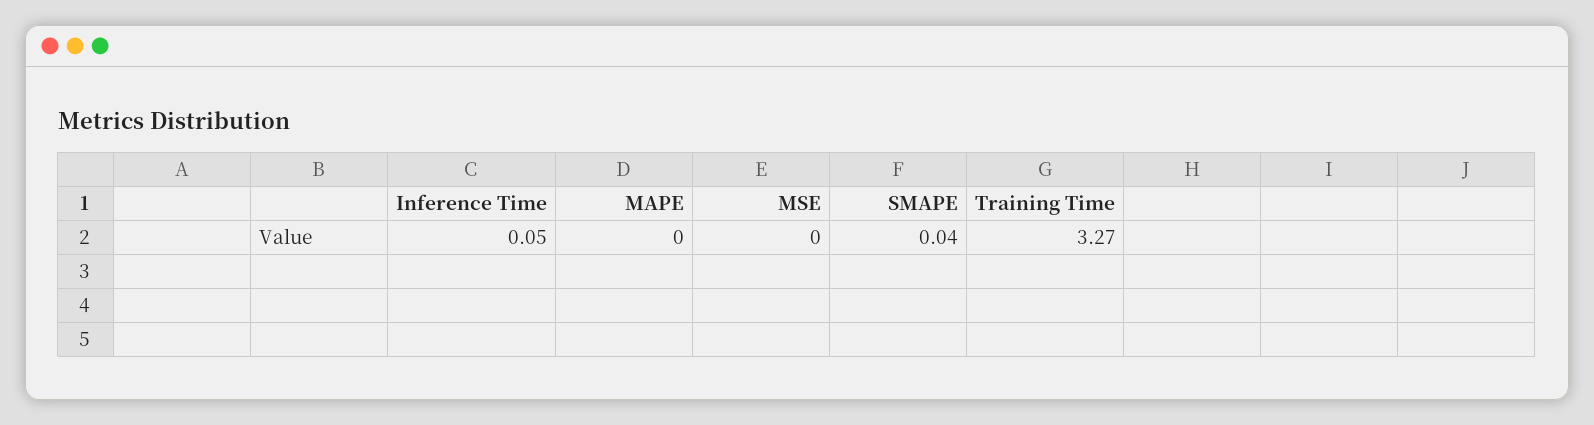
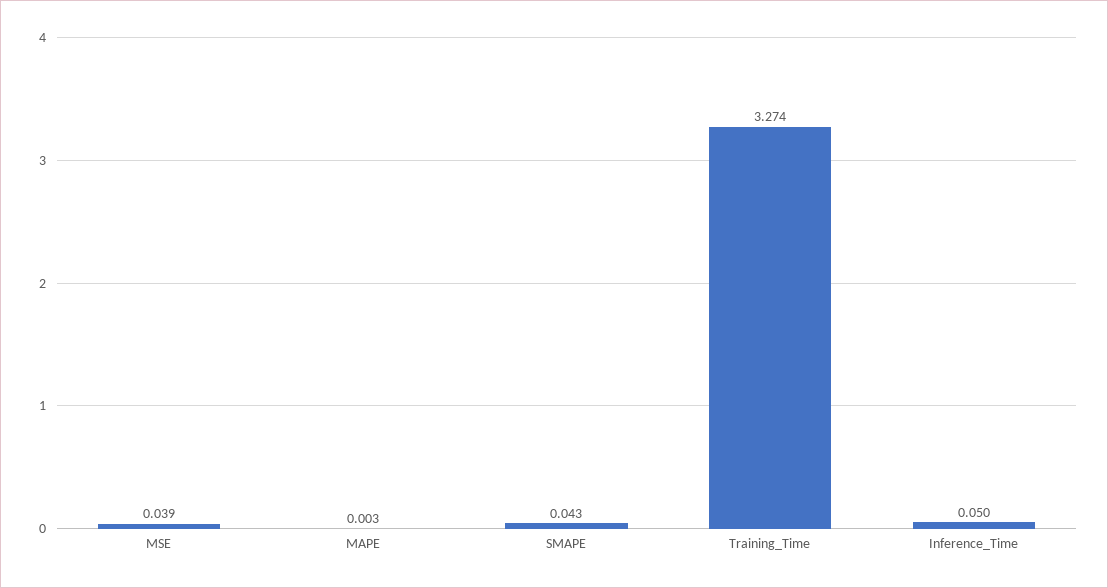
  {
    "Inference Time": 0.05,
    "MAPE": 0.003,
-   "MSE": 0,
+   "MSE": 0.039,
    "SMAPE": 0.043,
    "Training Time": 3.274
  }

